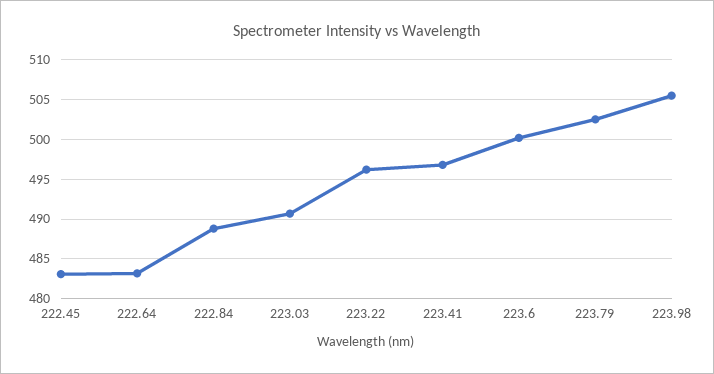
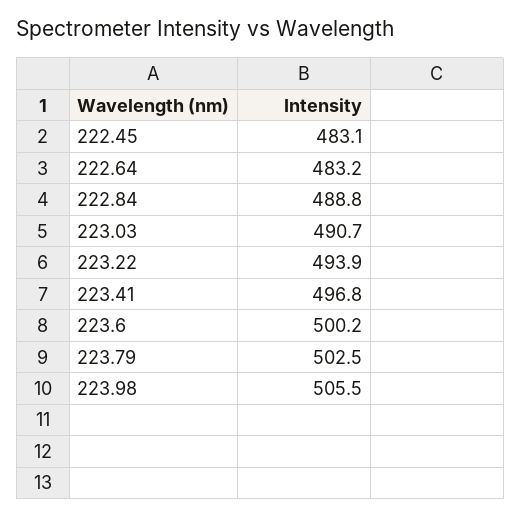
  {
    "222.45": 483.1,
    "222.64": 483.2,
    "222.84": 488.8,
    "223.03": 490.7,
-   "223.22": 496,
+   "223.22": 493.9,
    "223.41": 496.8,
    "223.6": 500.2,
    "223.79": 502.5,
    "223.98": 505.5
  }

